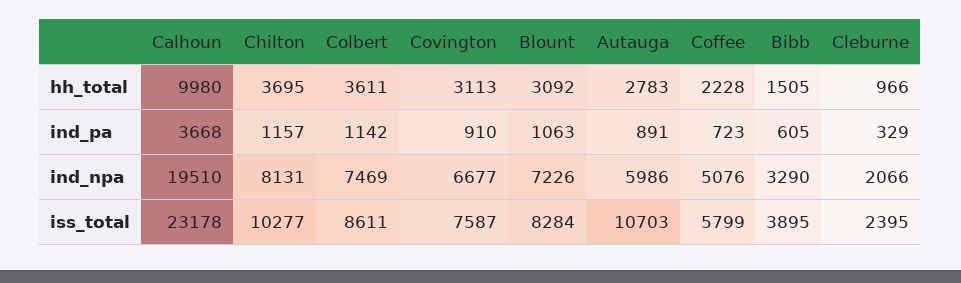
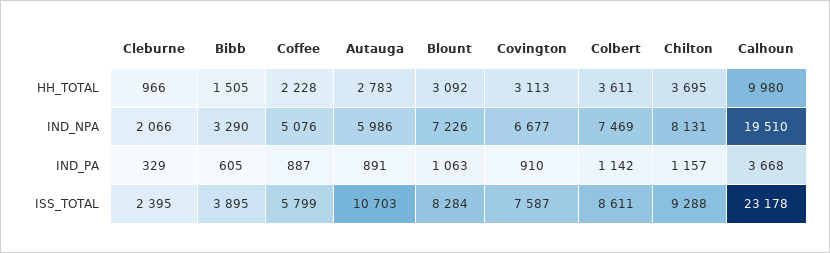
  {
    "Calhoun": {
      "hh_total": 9980,
      "ind_pa": 3668,
      "ind_npa": 19510,
      "iss_total": 23178
    },
    "Chilton": {
      "hh_total": 3695,
      "ind_pa": 1157,
      "ind_npa": 8131,
-     "iss_total": 10277
+     "iss_total": 9288
    },
    "Colbert": {
      "hh_total": 3611,
      "ind_pa": 1142,
      "ind_npa": 7469,
      "iss_total": 8611
    },
    "Covington": {
      "hh_total": 3113,
      "ind_pa": 910,
      "ind_npa": 6677,
      "iss_total": 7587
    },
    "Blount": {
      "hh_total": 3092,
      "ind_pa": 1063,
      "ind_npa": 7226,
      "iss_total": 8284
    },
    "Autauga": {
      "hh_total": 2783,
      "ind_pa": 891,
      "ind_npa": 5986,
      "iss_total": 10703
    },
    "Coffee": {
      "hh_total": 2228,
-     "ind_pa": 723,
+     "ind_pa": 887,
      "ind_npa": 5076,
      "iss_total": 5799
    },
    "Bibb": {
      "hh_total": 1505,
      "ind_pa": 605,
      "ind_npa": 3290,
      "iss_total": 3895
    },
    "Cleburne": {
      "hh_total": 966,
      "ind_pa": 329,
      "ind_npa": 2066,
      "iss_total": 2395
    }
  }

